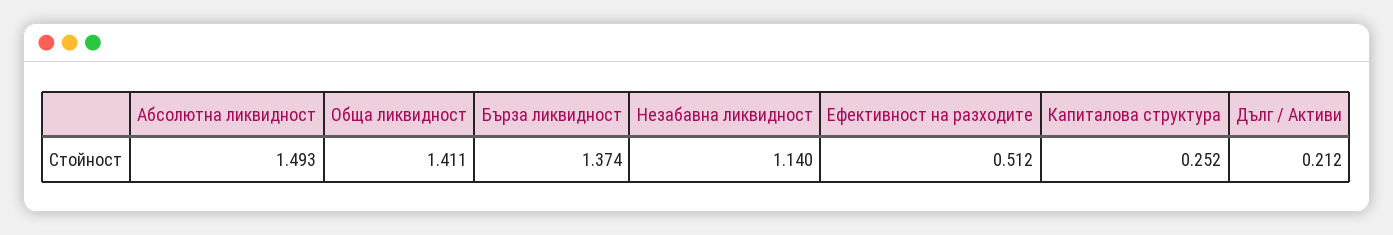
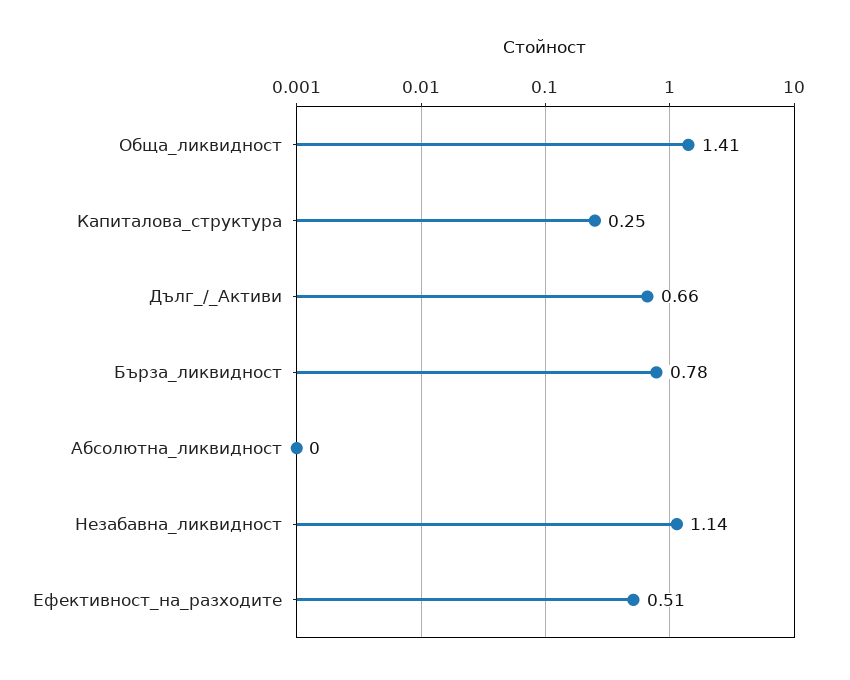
  {
-   "Абсолютна ликвидност": 1.493,
+   "Абсолютна ликвидност": 0,
    "Обща ликвидност": 1.411,
-   "Бърза ликвидност": 1.374,
+   "Бърза ликвидност": 0.78,
    "Незабавна ликвидност": 1.14,
    "Ефективност на разходите": 0.512,
    "Капиталова структура": 0.252,
-   "Дълг / Активи": 0.212
+   "Дълг / Активи": 0.66
  }

